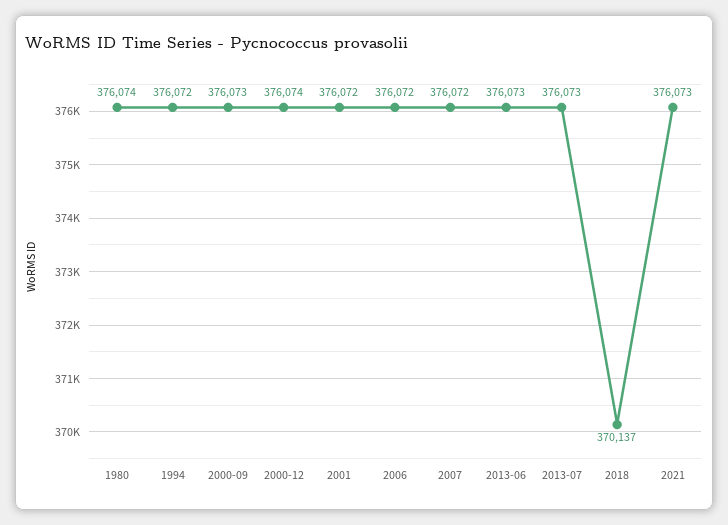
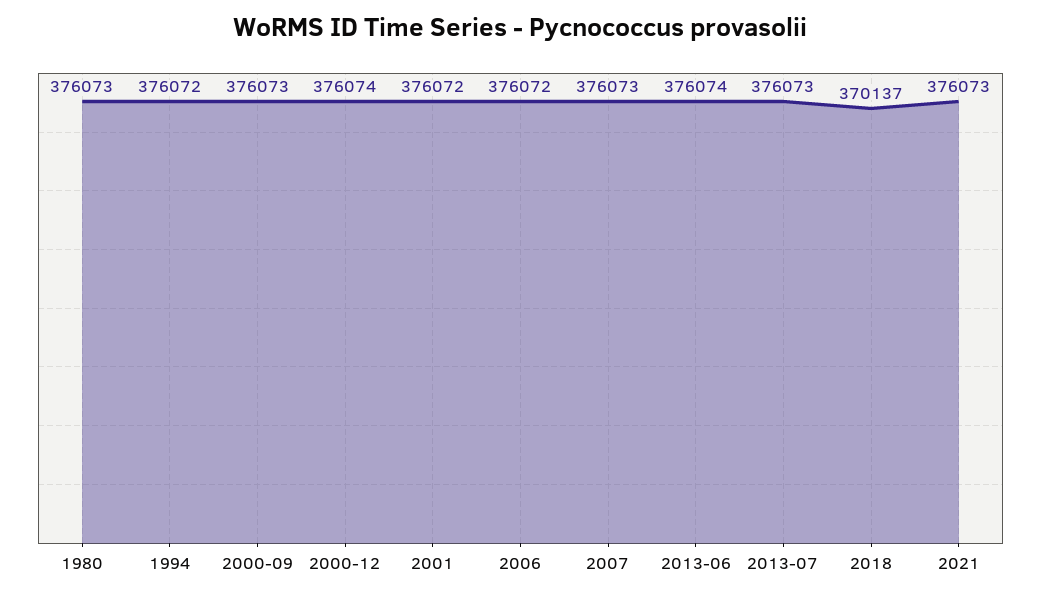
  {
-   "1980": 376074,
+   "1980": 376073,
    "1994": 376072,
    "2000-09": 376073,
    "2000-12": 376074,
    "2001": 376072,
    "2006": 376072,
-   "2007": 376072,
+   "2007": 376073,
-   "2013-06": 376073,
+   "2013-06": 376074,
    "2013-07": 376073,
    "2018": 370137,
    "2021": 376073
  }

